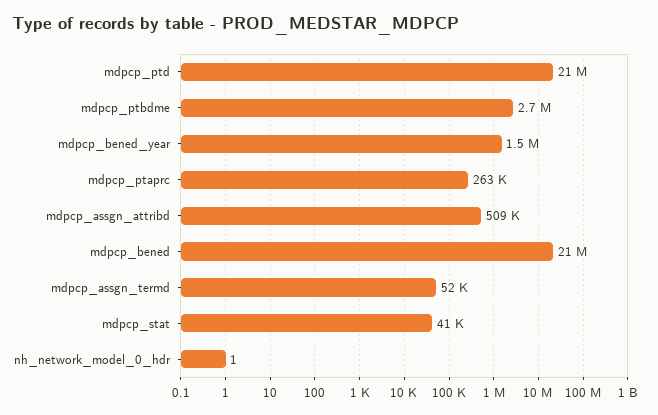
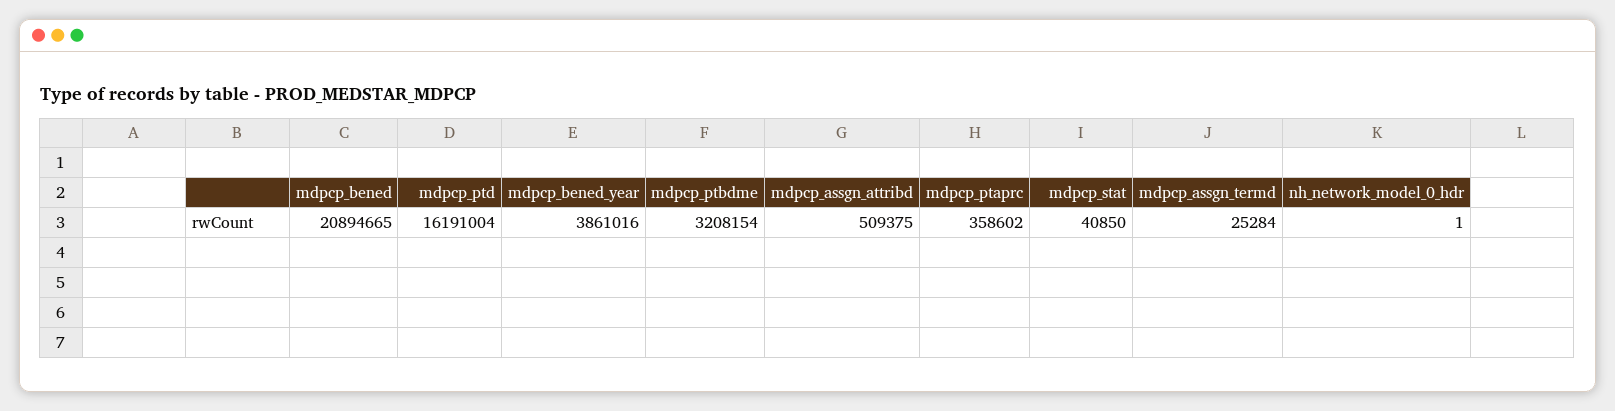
  {
-   "mdpcp_ptd": 21000000,
+   "mdpcp_ptd": 16191004,
-   "mdpcp_ptbdme": 2700000,
+   "mdpcp_ptbdme": 3208154,
-   "mdpcp_bened_year": 1500000,
+   "mdpcp_bened_year": 3861016,
-   "mdpcp_ptaprc": 263000,
+   "mdpcp_ptaprc": 358602,
    "mdpcp_assgn_attribd": 509375,
    "mdpcp_bened": 20894665,
-   "mdpcp_assgn_termd": 52000,
+   "mdpcp_assgn_termd": 25284,
    "mdpcp_stat": 40850,
    "nh_network_model_0_hdr": 1
  }

